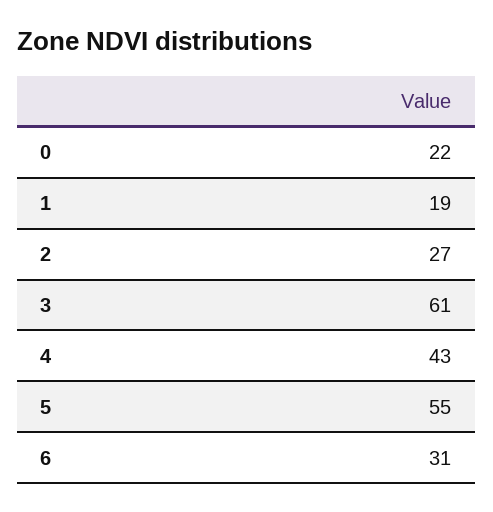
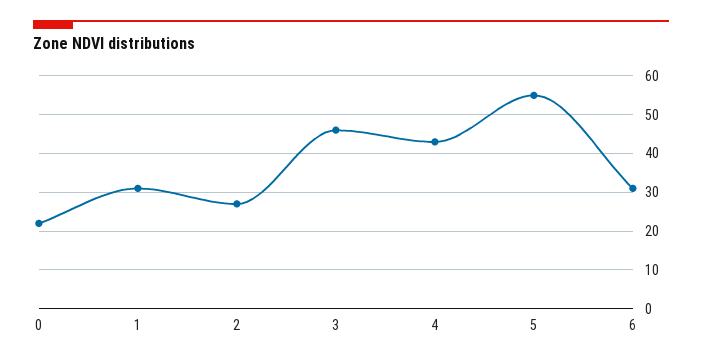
  {
    "0": 22,
-   "1": 19,
+   "1": 30,
    "2": 27,
-   "3": 61,
+   "3": 45,
    "4": 43,
    "5": 55,
    "6": 31
  }

